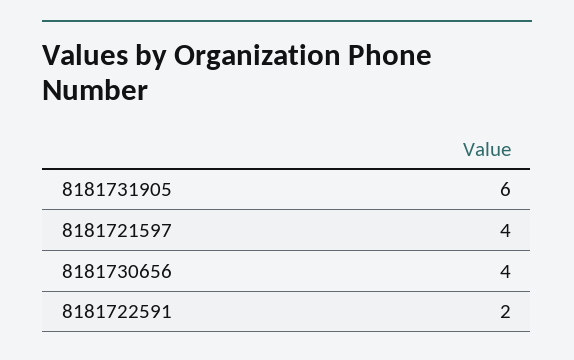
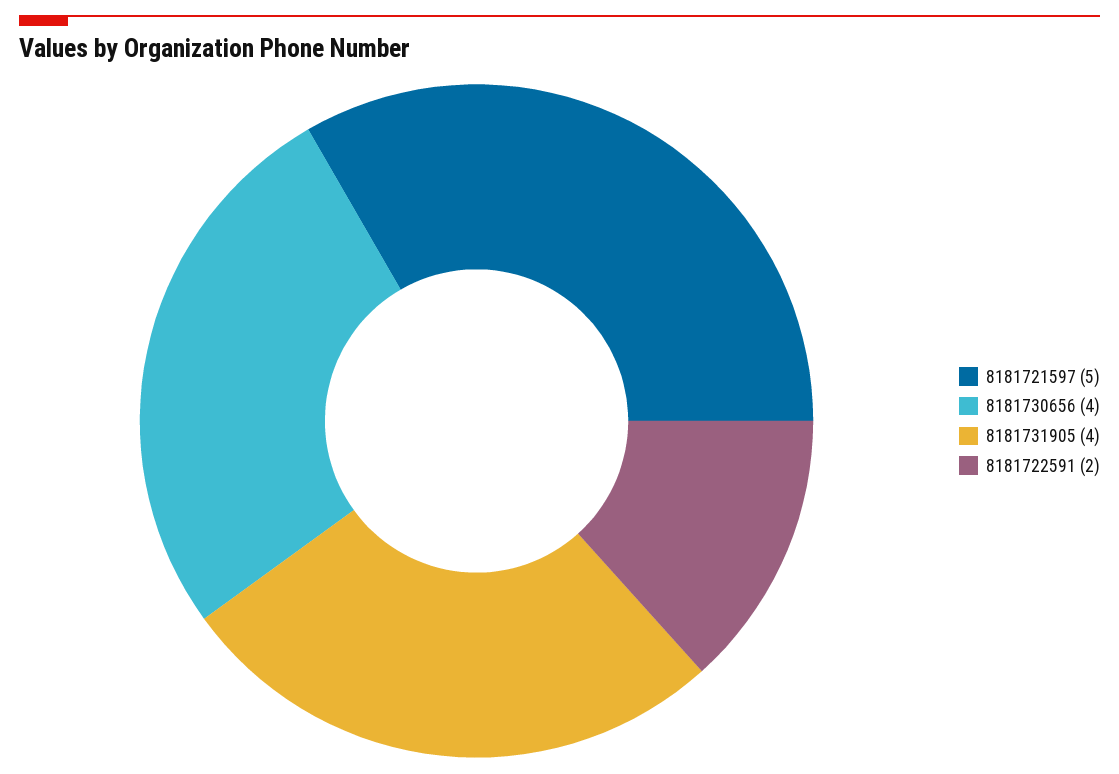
  {
-   "8181731905": 6,
+   "8181731905": 4,
-   "8181721597": 4,
+   "8181721597": 5,
    "8181730656": 4,
    "8181722591": 2
  }

